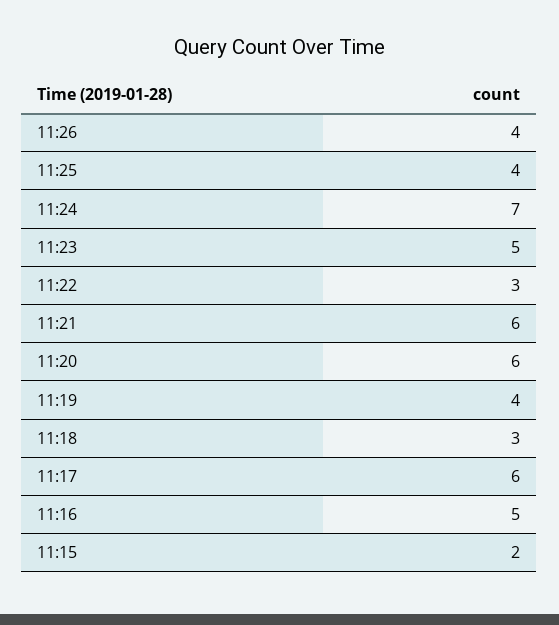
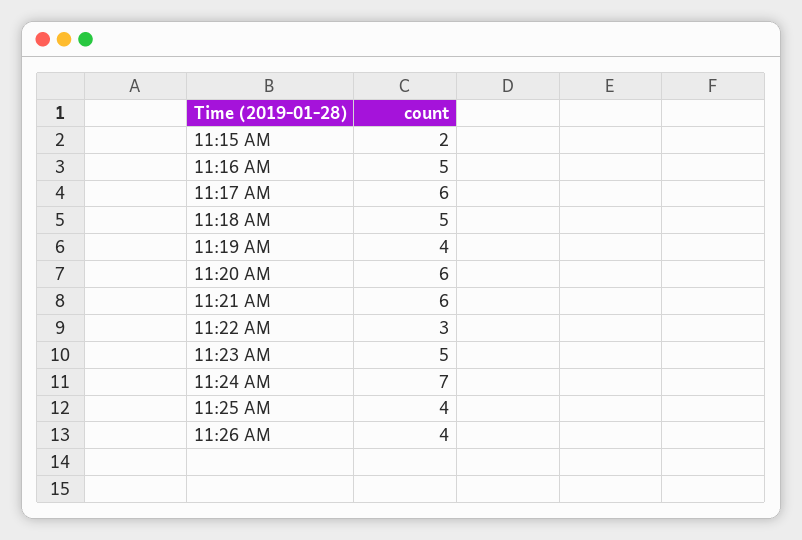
  {
    "11:26": 4,
    "11:25": 4,
    "11:24": 7,
    "11:23": 5,
    "11:22": 3,
    "11:21": 6,
    "11:20": 6,
    "11:19": 4,
-   "11:18": 3,
+   "11:18": 5,
    "11:17": 6,
    "11:16": 5,
    "11:15": 2
  }

